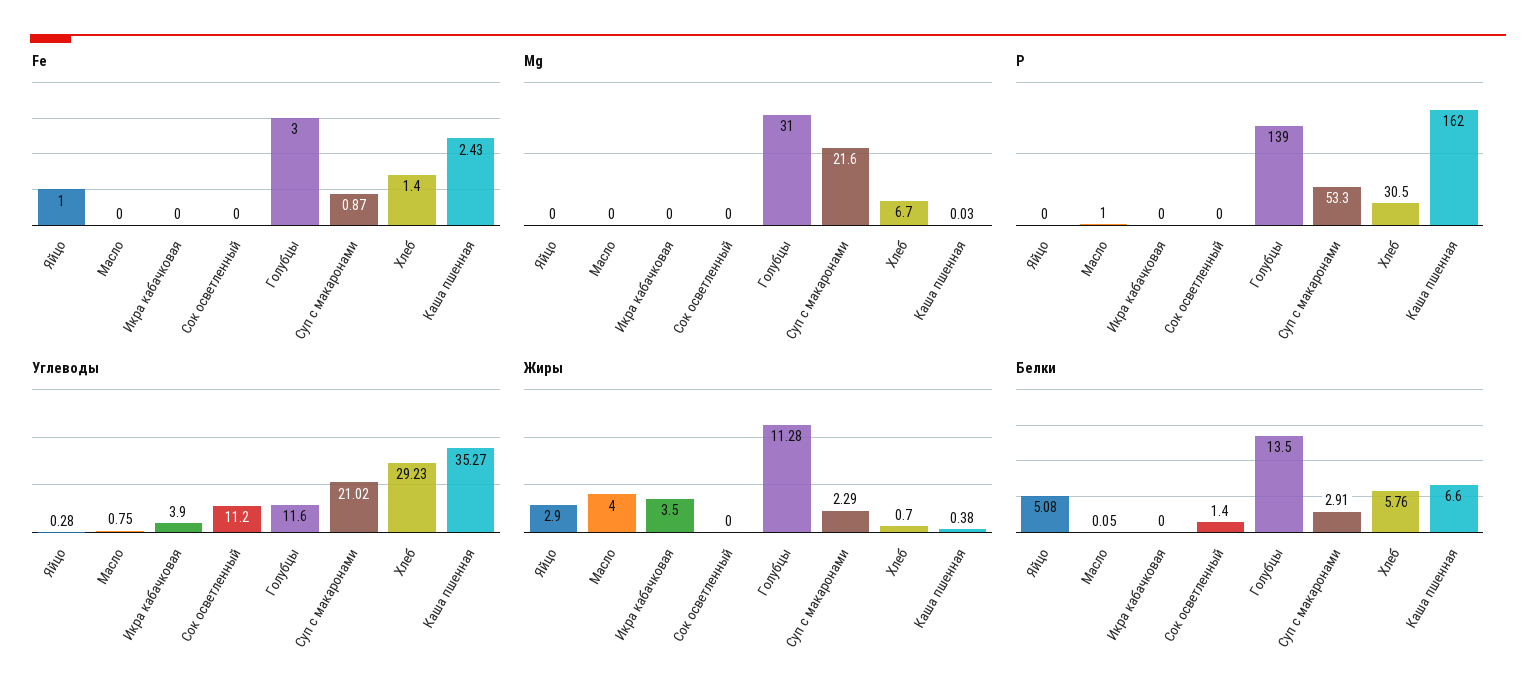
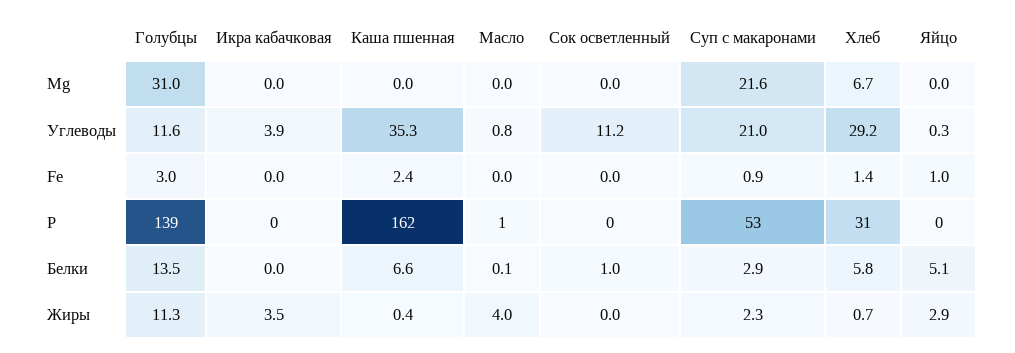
  {
    "Fe": {
      "Яйцо": 1,
      "Масло": 0,
      "Икра кабачковая": 0,
      "Сок осветленный": 0,
      "Голубцы": 3,
      "Суп с макаронами": 0.87,
      "Хлеб": 1.4,
      "Каша пшенная": 2.43
    },
    "Mg": {
      "Яйцо": 0,
      "Масло": 0,
      "Икра кабачковая": 0,
      "Сок осветленный": 0,
      "Голубцы": 31,
      "Суп с макаронами": 21.6,
      "Хлеб": 6.7,
      "Каша пшенная": 0.03
    },
    "Р": {
      "Яйцо": 0,
      "Масло": 1,
      "Икра кабачковая": 0,
      "Сок осветленный": 0,
      "Голубцы": 139,
      "Суп с макаронами": 53.3,
      "Хлеб": 30.5,
      "Каша пшенная": 162
    },
    "Углеводы": {
      "Яйцо": 0.28,
      "Масло": 0.75,
      "Икра кабачковая": 3.9,
      "Сок осветленный": 11.2,
      "Голубцы": 11.6,
      "Суп с макаронами": 21.02,
      "Хлеб": 29.23,
      "Каша пшенная": 35.27
    },
    "Жиры": {
      "Яйцо": 2.9,
      "Масло": 4,
      "Икра кабачковая": 3.5,
      "Сок осветленный": 0,
      "Голубцы": 11.28,
      "Суп с макаронами": 2.29,
      "Хлеб": 0.7,
      "Каша пшенная": 0.38
    },
    "Белки": {
      "Яйцо": 5.08,
      "Масло": 0.05,
      "Икра кабачковая": 0,
-     "Сок осветленный": 1.4,
+     "Сок осветленный": 1,
      "Голубцы": 13.5,
      "Суп с макаронами": 2.91,
      "Хлеб": 5.76,
      "Каша пшенная": 6.6
    }
  }

